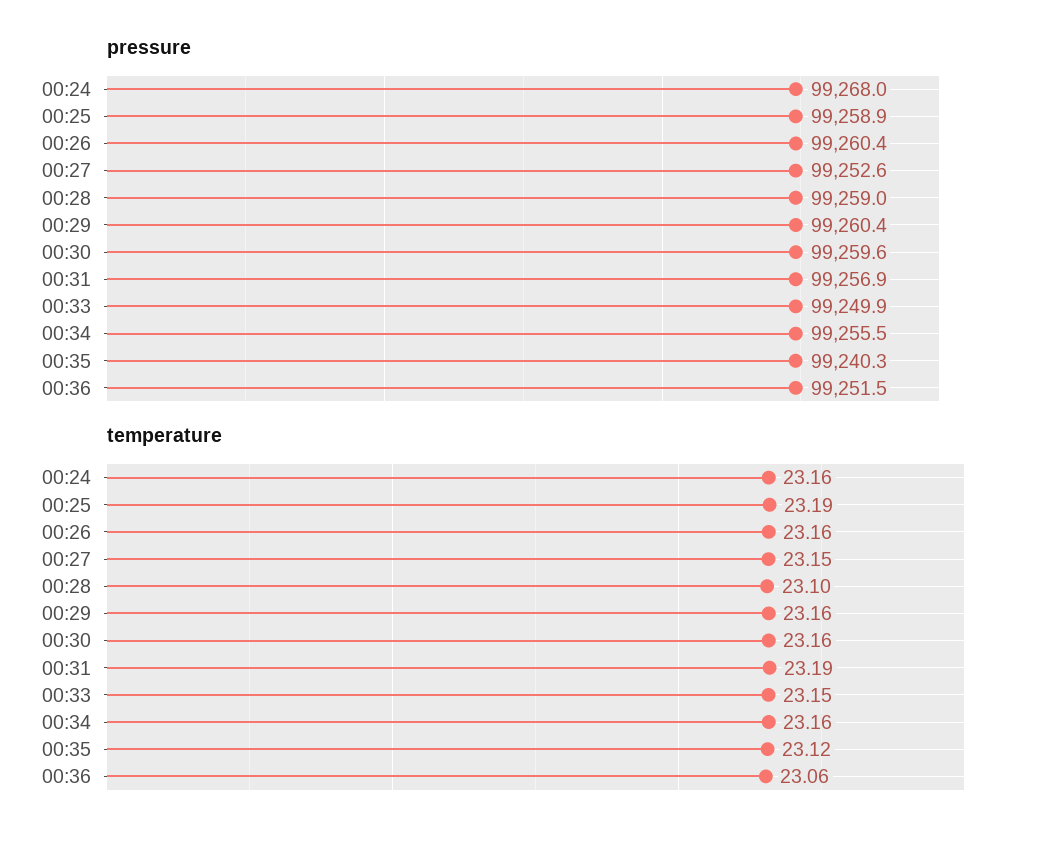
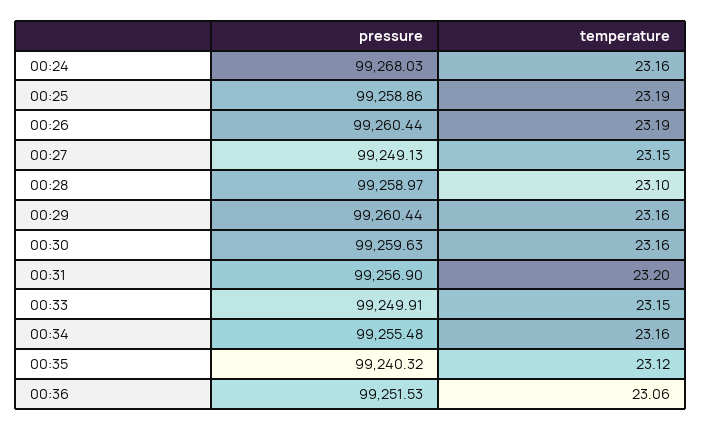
  {
    "pressure": {
      "00:24": 99268.03,
      "00:25": 99258.86,
      "00:26": 99260.44,
-     "00:27": 99252.6,
+     "00:27": 99249.13,
      "00:28": 99258.97,
      "00:29": 99260.44,
      "00:30": 99259.63,
      "00:31": 99256.9,
      "00:33": 99249.91,
      "00:34": 99255.48,
      "00:35": 99240.32,
      "00:36": 99251.53
    },
    "temperature": {
      "00:24": 23.16,
      "00:25": 23.19,
-     "00:26": 23.16,
+     "00:26": 23.19,
      "00:27": 23.15,
      "00:28": 23.1,
      "00:29": 23.16,
      "00:30": 23.16,
-     "00:31": 23.19,
+     "00:31": 23.2,
      "00:33": 23.15,
      "00:34": 23.16,
      "00:35": 23.12,
      "00:36": 23.06
    }
  }

